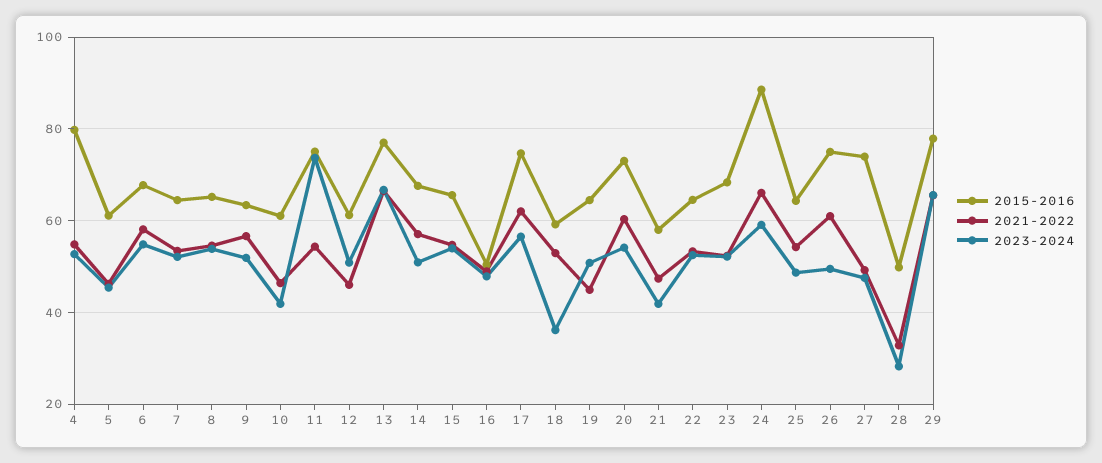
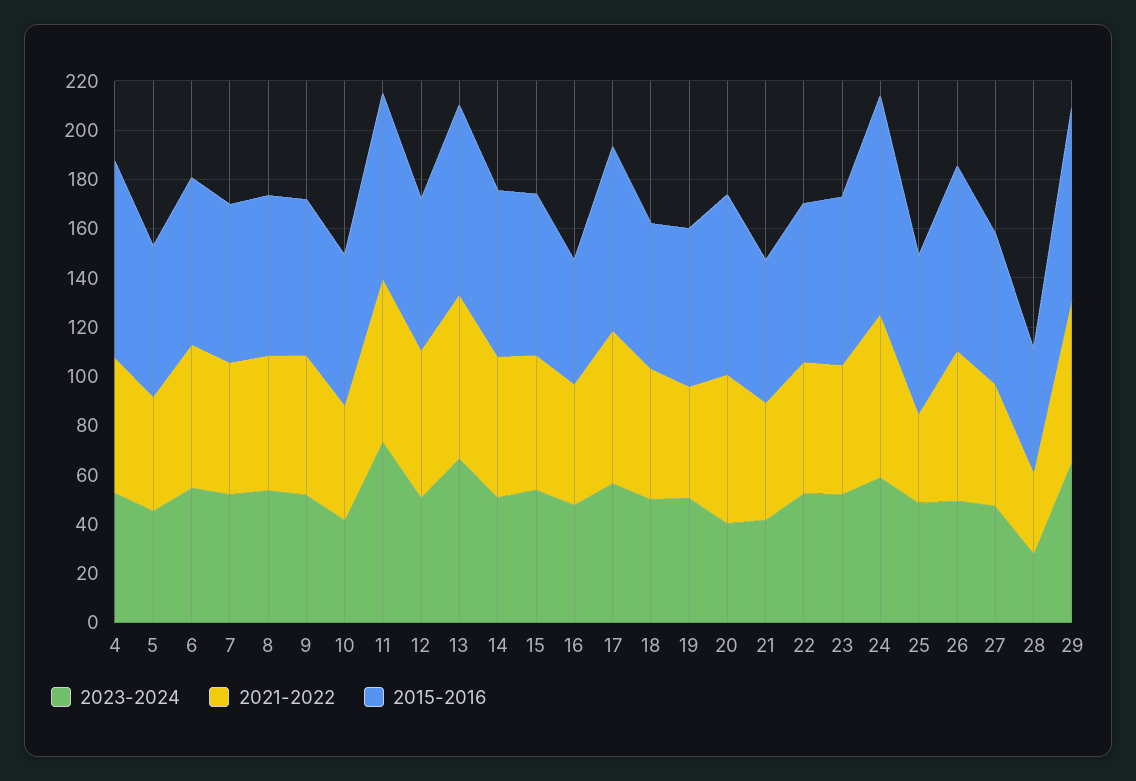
  {
    "2015-2016": {
      "4": 80,
      "5": 62,
      "6": 68,
      "7": 64,
      "8": 66,
      "9": 64,
      "10": 62,
      "11": 76,
      "12": 62,
      "13": 76,
      "14": 68,
      "15": 66,
      "16": 50,
      "17": 74,
      "18": 60,
      "19": 64,
      "20": 74,
      "21": 58,
      "22": 64,
      "23": 68,
      "24": 88,
      "25": 64,
      "26": 74,
-     "27": 74,
+     "27": 60,
      "28": 50,
      "29": 78
    },
    "2021-2022": {
      "4": 54,
      "5": 46,
      "6": 58,
      "7": 54,
      "8": 54,
      "9": 56,
      "10": 46,
-     "11": 54,
+     "11": 65,
-     "12": 46,
+     "12": 60,
      "13": 66,
      "14": 58,
      "15": 54,
      "16": 48,
      "17": 62,
      "18": 52,
      "19": 44,
      "20": 60,
      "21": 48,
      "22": 54,
      "23": 52,
      "24": 66,
-     "25": 54,
+     "25": 35,
      "26": 60,
      "27": 50,
      "28": 32,
      "29": 66
    },
    "2023-2024": {
      "4": 52,
      "5": 46,
      "6": 54,
      "7": 52,
      "8": 54,
      "9": 52,
      "10": 42,
      "11": 74,
      "12": 50,
      "13": 66,
      "14": 50,
      "15": 54,
      "16": 48,
      "17": 56,
-     "18": 36,
+     "18": 50,
      "19": 50,
-     "20": 54,
+     "20": 40,
      "21": 42,
      "22": 52,
      "23": 52,
      "24": 60,
      "25": 48,
      "26": 50,
      "27": 48,
      "28": 28,
      "29": 66
    }
  }

